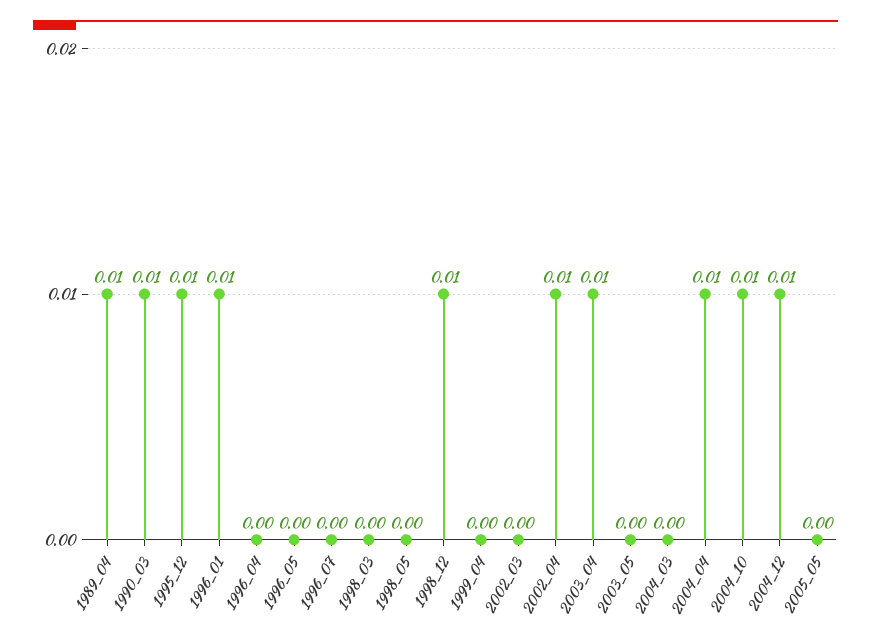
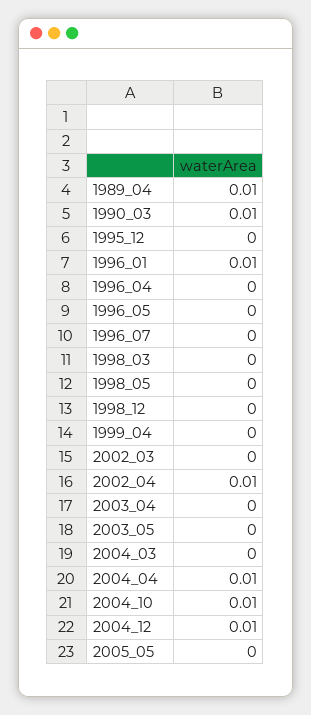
  {
    "1989_04": 0.01,
    "1990_03": 0.01,
-   "1995_12": 0.01,
+   "1995_12": 0,
    "1996_01": 0.01,
    "1996_04": 0,
    "1996_05": 0,
    "1996_07": 0,
    "1998_03": 0,
    "1998_05": 0,
-   "1998_12": 0.01,
+   "1998_12": 0,
    "1999_04": 0,
    "2002_03": 0,
    "2002_04": 0.01,
-   "2003_04": 0.01,
+   "2003_04": 0,
    "2003_05": 0,
    "2004_03": 0,
    "2004_04": 0.01,
    "2004_10": 0.01,
    "2004_12": 0.01,
    "2005_05": 0
  }

